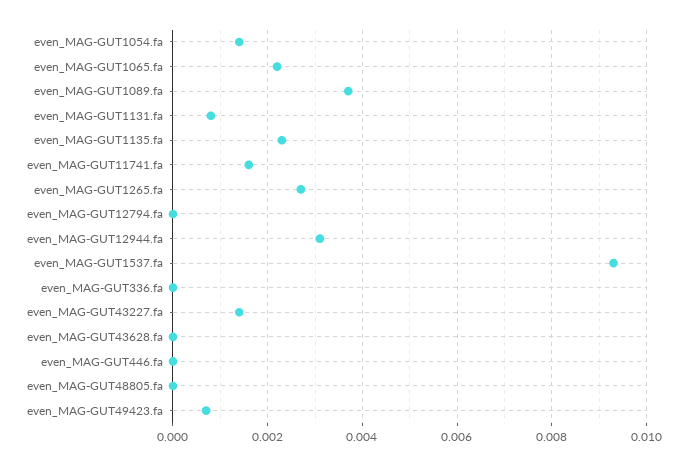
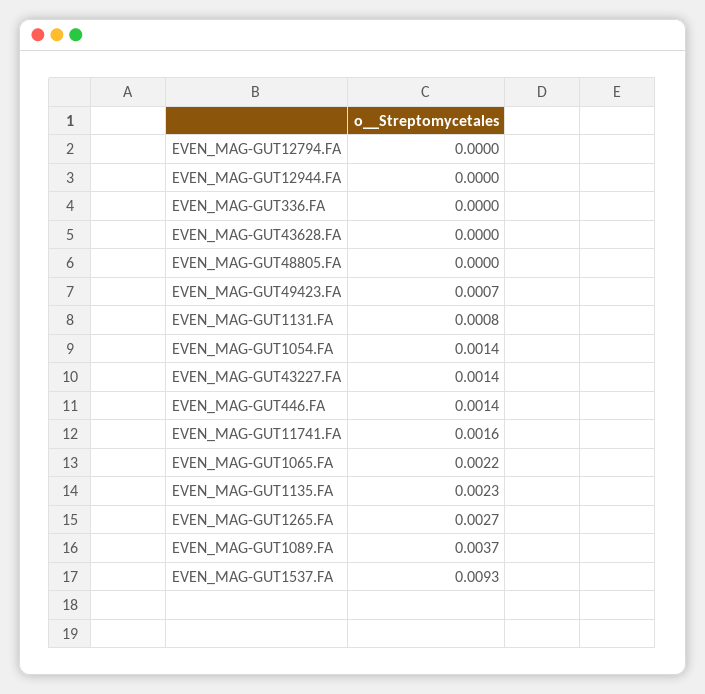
  {
    "even_MAG-GUT1054.fa": 0.0014,
    "even_MAG-GUT1065.fa": 0.0022,
    "even_MAG-GUT1089.fa": 0.0037,
    "even_MAG-GUT1131.fa": 0.0008,
    "even_MAG-GUT1135.fa": 0.0023,
    "even_MAG-GUT11741.fa": 0.0016,
    "even_MAG-GUT1265.fa": 0.0027,
    "even_MAG-GUT12794.fa": 0,
-   "even_MAG-GUT12944.fa": 0.003,
+   "even_MAG-GUT12944.fa": 0,
    "even_MAG-GUT1537.fa": 0.0093,
    "even_MAG-GUT336.fa": 0,
    "even_MAG-GUT43227.fa": 0.0014,
    "even_MAG-GUT43628.fa": 0,
-   "even_MAG-GUT446.fa": 0,
+   "even_MAG-GUT446.fa": 0.0014,
    "even_MAG-GUT48805.fa": 0,
    "even_MAG-GUT49423.fa": 0.0007
  }

